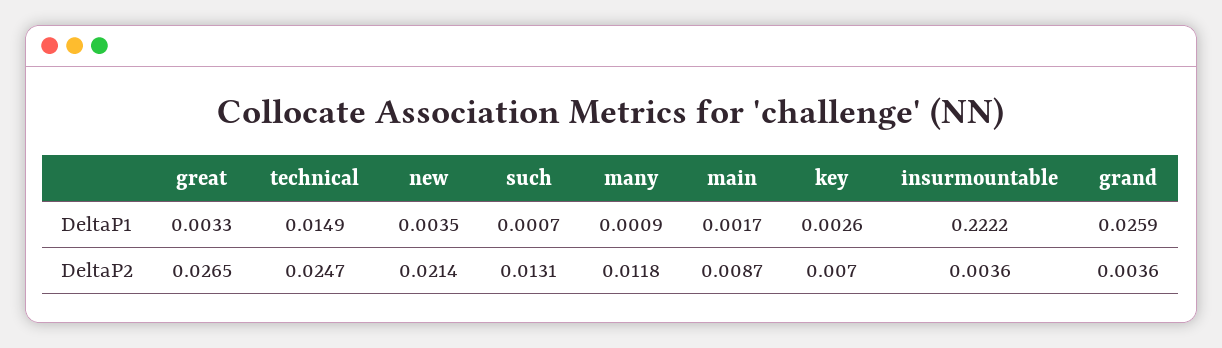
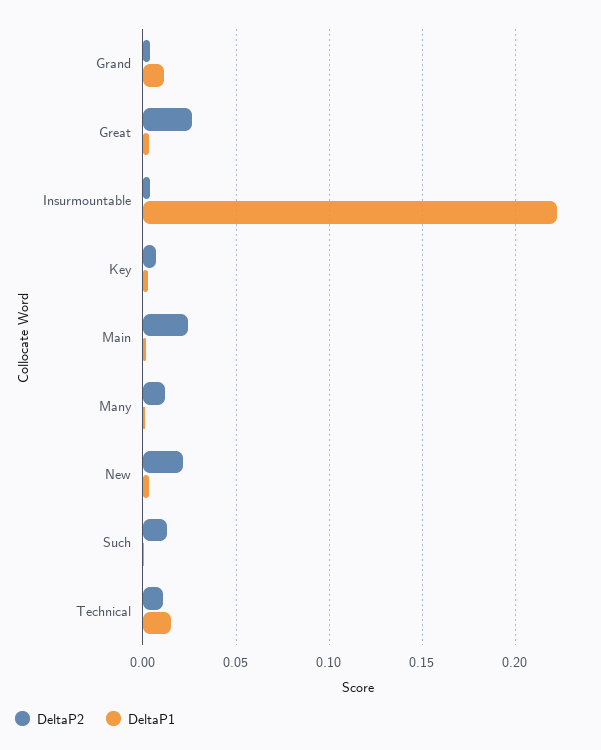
  {
    "DeltaP1": {
      "great": 0.0033,
      "technical": 0.0149,
      "new": 0.0035,
      "such": 0.0007,
      "many": 0.0009,
      "main": 0.0017,
      "key": 0.0026,
      "insurmountable": 0.2222,
-     "grand": 0.0259
+     "grand": 0.01
    },
    "DeltaP2": {
      "great": 0.0265,
-     "technical": 0.0247,
+     "technical": 0.01,
      "new": 0.0214,
      "such": 0.0131,
      "many": 0.0118,
-     "main": 0.0087,
+     "main": 0.025,
      "key": 0.007,
      "insurmountable": 0.0036,
      "grand": 0.0036
    }
  }

